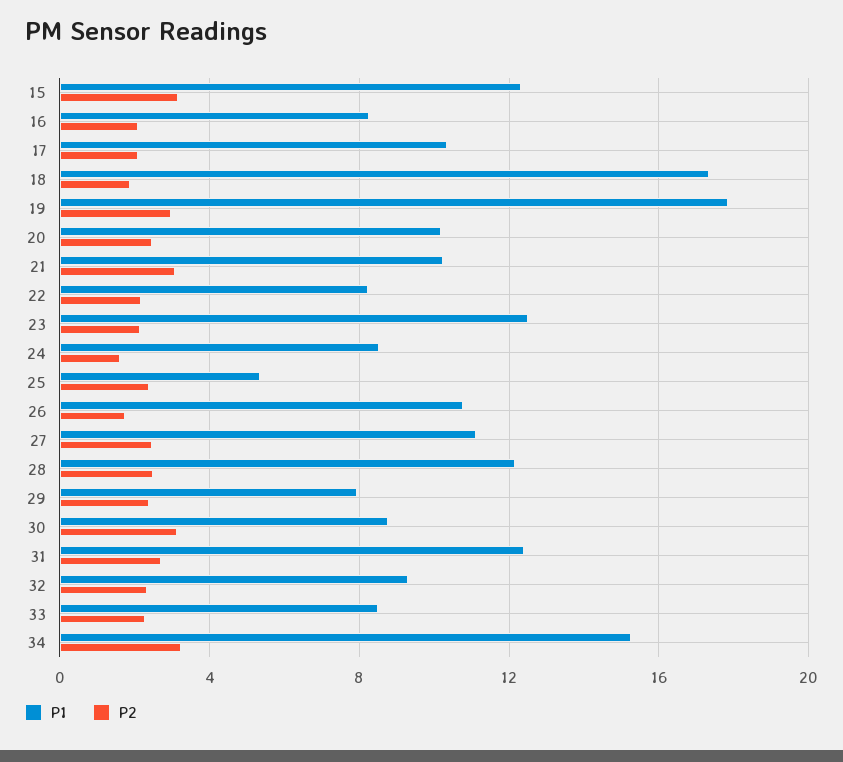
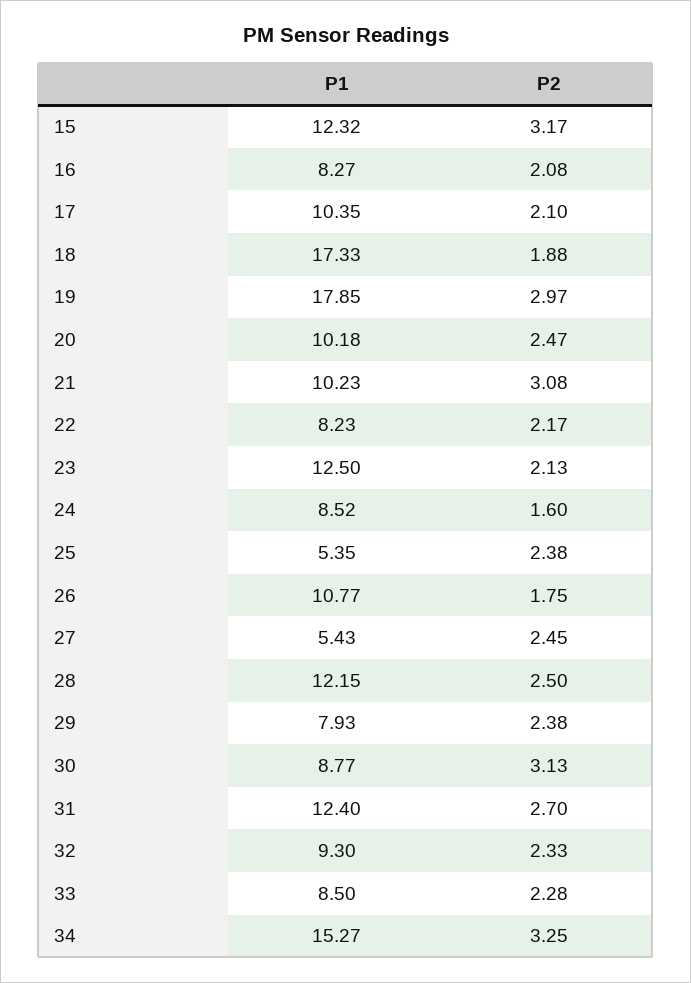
  {
    "P1": {
      "15": 12.32,
      "16": 8.27,
      "17": 10.35,
      "18": 17.33,
      "19": 17.85,
      "20": 10.18,
      "21": 10.23,
      "22": 8.23,
      "23": 12.5,
      "24": 8.52,
      "25": 5.35,
      "26": 10.77,
-     "27": 11,
+     "27": 5.43,
      "28": 12.15,
      "29": 7.93,
      "30": 8.77,
      "31": 12.4,
      "32": 9.3,
      "33": 8.5,
      "34": 15.27
    },
    "P2": {
      "15": 3.17,
      "16": 2.08,
      "17": 2.1,
      "18": 1.88,
      "19": 2.97,
      "20": 2.47,
      "21": 3.08,
      "22": 2.17,
      "23": 2.13,
      "24": 1.6,
      "25": 2.38,
      "26": 1.75,
      "27": 2.45,
      "28": 2.5,
      "29": 2.38,
      "30": 3.13,
      "31": 2.7,
      "32": 2.33,
      "33": 2.28,
      "34": 3.25
    }
  }

